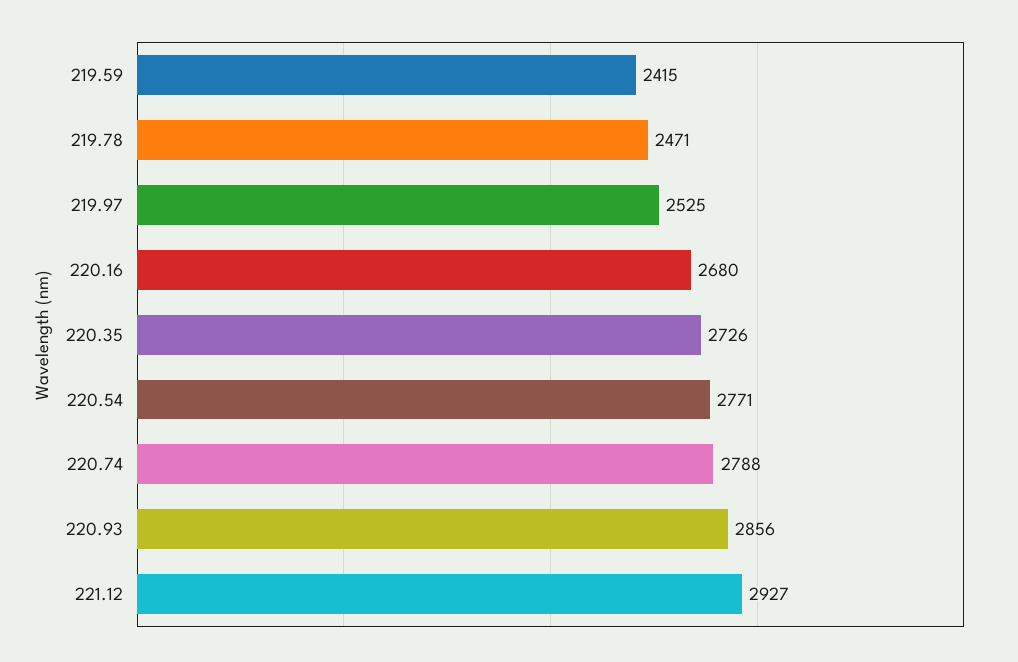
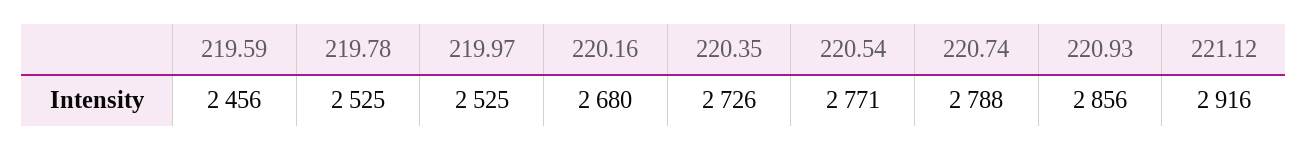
  {
-   "219.59": 2415,
+   "219.59": 2456,
-   "219.78": 2471,
+   "219.78": 2525,
    "219.97": 2525,
    "220.16": 2680,
    "220.35": 2726,
    "220.54": 2771,
    "220.74": 2788,
    "220.93": 2856,
-   "221.12": 2927
+   "221.12": 2916
  }

